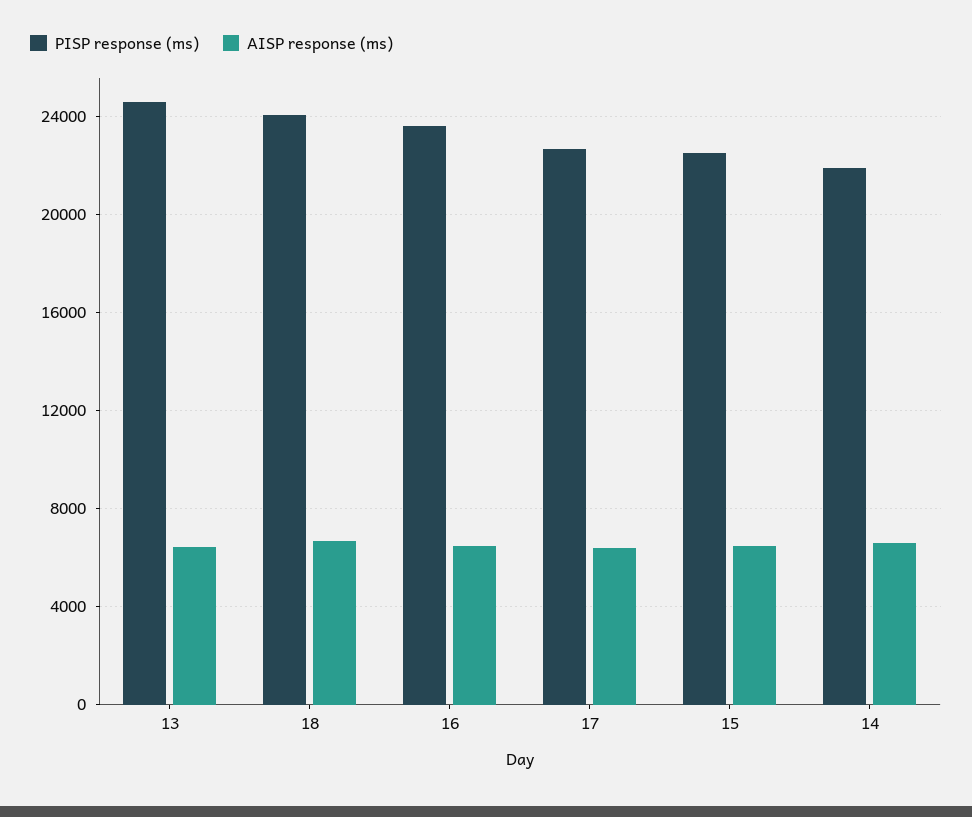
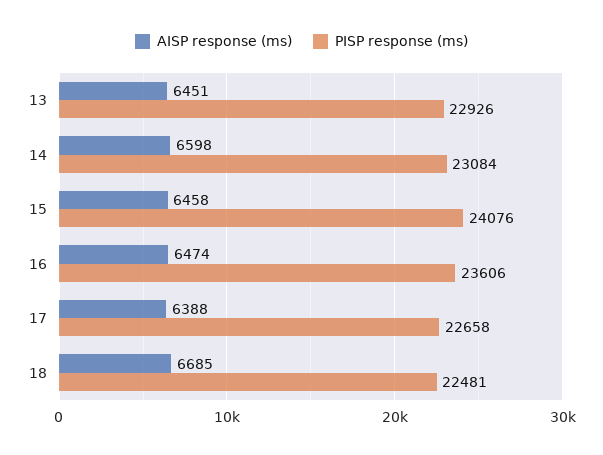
  {
    "PISP response (ms)": {
-     "13": 24500,
+     "13": 22926,
-     "18": 24000,
+     "18": 22481,
      "16": 23606,
      "17": 22658,
-     "15": 22500,
+     "15": 24076,
-     "14": 22000
+     "14": 23084
    },
    "AISP response (ms)": {
      "13": 6451,
      "18": 6685,
      "16": 6474,
      "17": 6388,
      "15": 6458,
      "14": 6598
    }
  }

